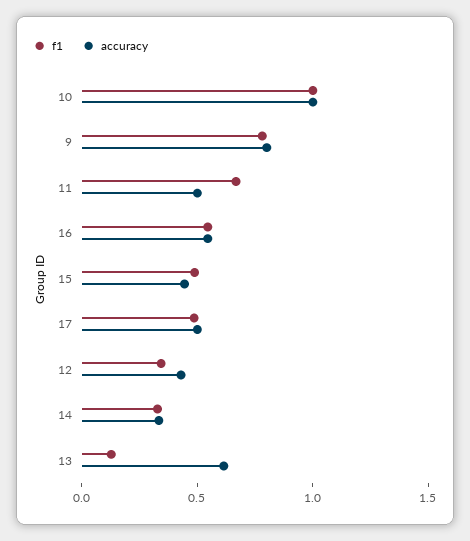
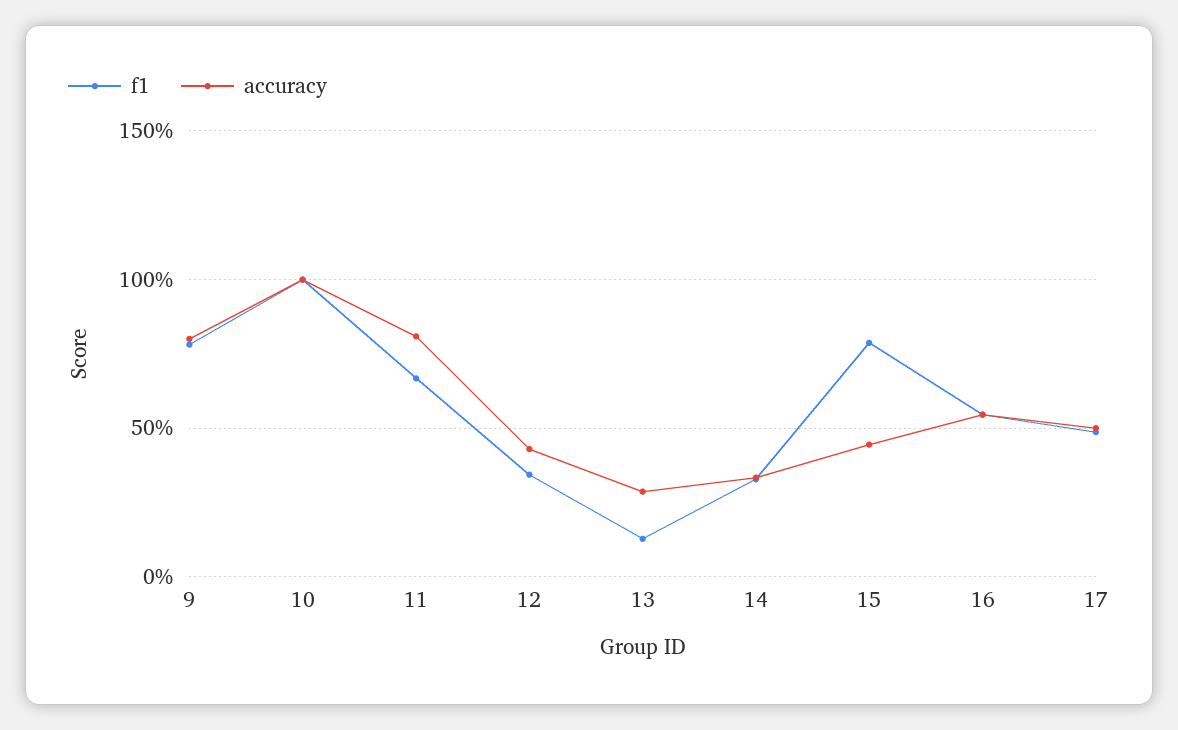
  {
    "f1": {
      "10": 1,
      "9": 0.8,
      "11": 0.65,
      "16": 0.55,
-     "15": 0.5,
+     "15": 0.8,
      "17": 0.5,
      "12": 0.35,
      "14": 0.35,
      "13": 0.15
    },
    "accuracy": {
      "10": 1,
      "9": 0.8,
-     "11": 0.5,
+     "11": 0.8,
      "16": 0.55,
      "15": 0.45,
      "17": 0.5,
      "12": 0.45,
      "14": 0.35,
-     "13": 0.6
+     "13": 0.3
    }
  }

